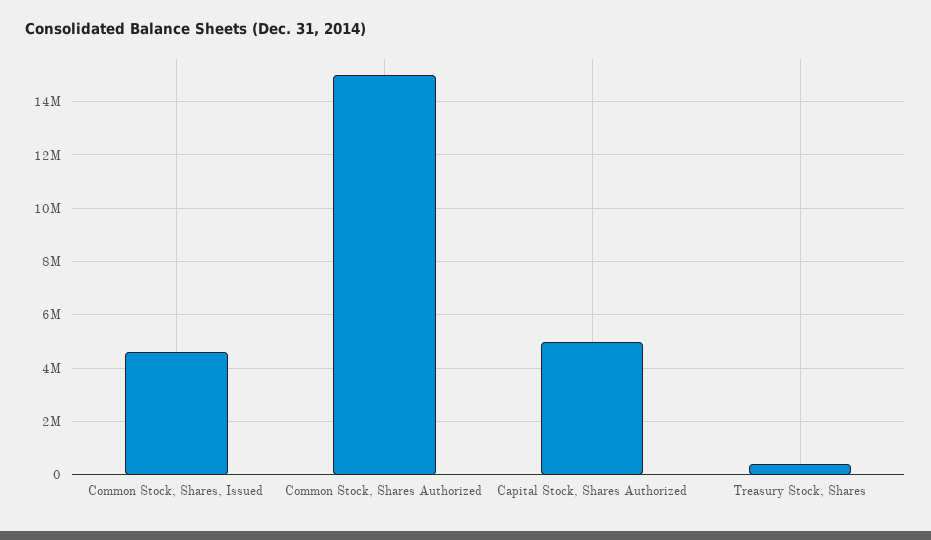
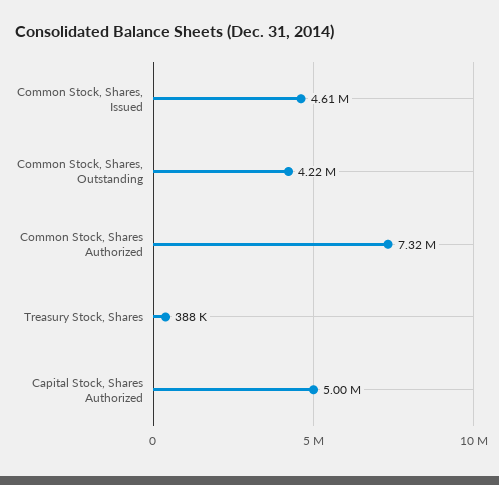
  {
    "Common Stock, Shares, Issued": 4610000,
-   "Common Stock, Shares Authorized": 15000000,
+   "Common Stock, Shares Authorized": 7320000,
    "Capital Stock, Shares Authorized": 5000000,
-   "Treasury Stock, Shares": 388000
+   "Treasury Stock, Shares": 388000,
+   "Common Stock, Shares, Outstanding": 4220000
  }

